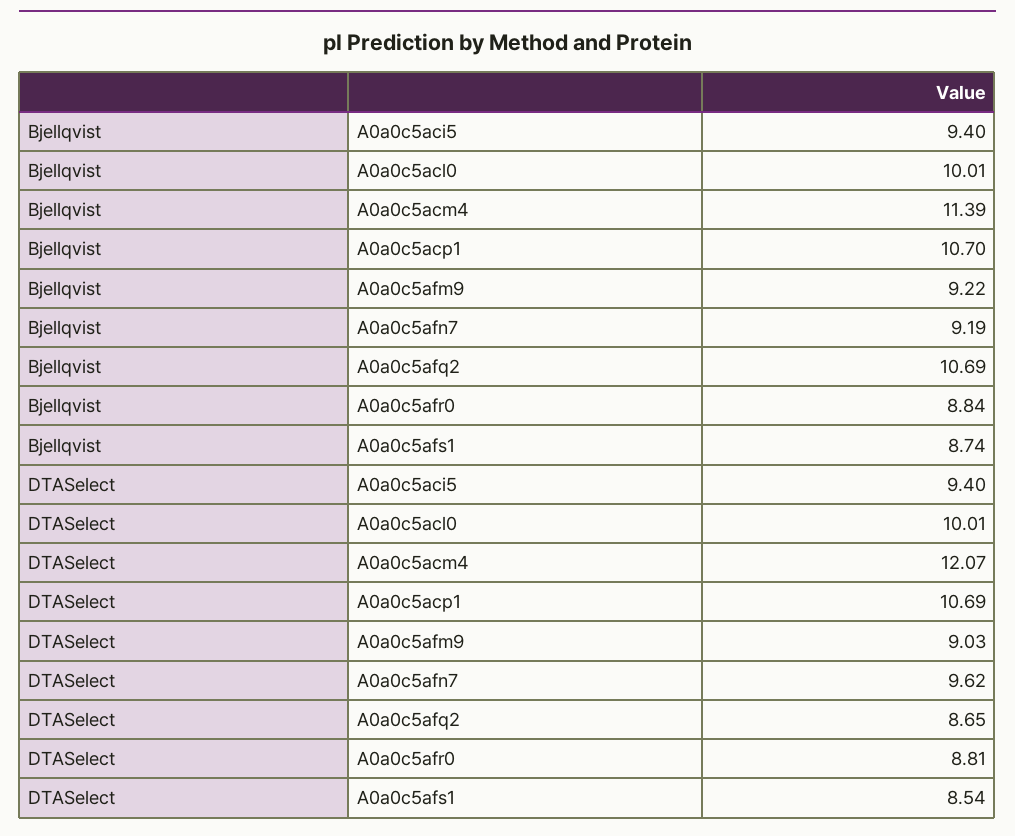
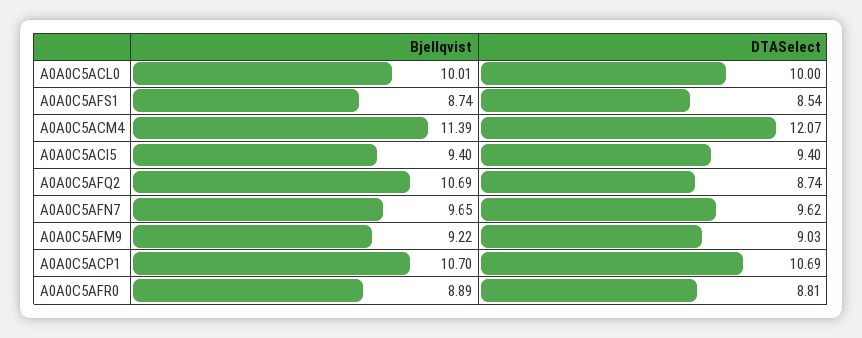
  {
    "Bjellqvist": {
      "A0a0c5aci5": 9.4,
      "A0a0c5acl0": 10.01,
      "A0a0c5acm4": 11.39,
      "A0a0c5acp1": 10.7,
      "A0a0c5afm9": 9.22,
-     "A0a0c5afn7": 9.19,
+     "A0a0c5afn7": 9.65,
      "A0a0c5afq2": 10.69,
-     "A0a0c5afr0": 8.84,
+     "A0a0c5afr0": 8.89,
      "A0a0c5afs1": 8.74
    },
    "DTASelect": {
      "A0a0c5aci5": 9.4,
-     "A0a0c5acl0": 10.01,
+     "A0a0c5acl0": 10,
      "A0a0c5acm4": 12.07,
      "A0a0c5acp1": 10.69,
      "A0a0c5afm9": 9.03,
      "A0a0c5afn7": 9.62,
-     "A0a0c5afq2": 8.65,
+     "A0a0c5afq2": 8.74,
      "A0a0c5afr0": 8.81,
      "A0a0c5afs1": 8.54
    }
  }

